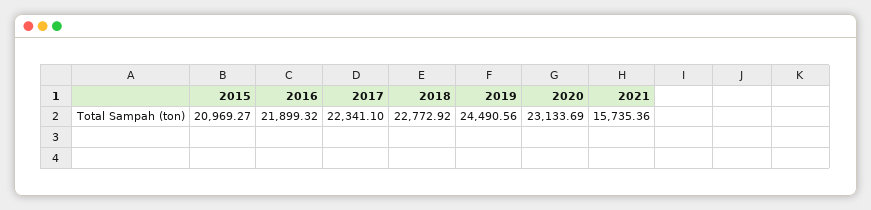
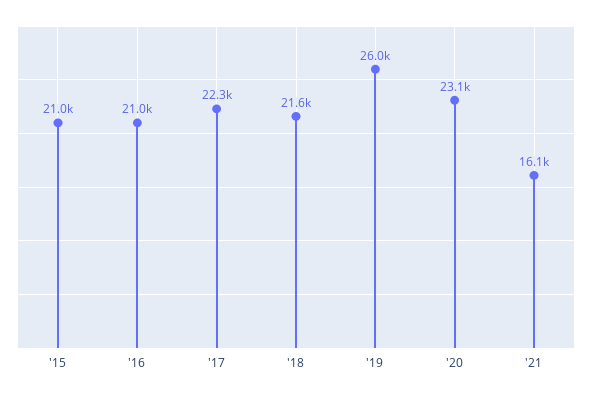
  {
    "2015": 20969.27,
-   "2016": 21899.32,
+   "2016": 21000,
    "2017": 22341.1,
-   "2018": 22772.92,
+   "2018": 21600,
-   "2019": 24490.56,
+   "2019": 26000,
    "2020": 23133.69,
-   "2021": 15735.36
+   "2021": 16100
  }

